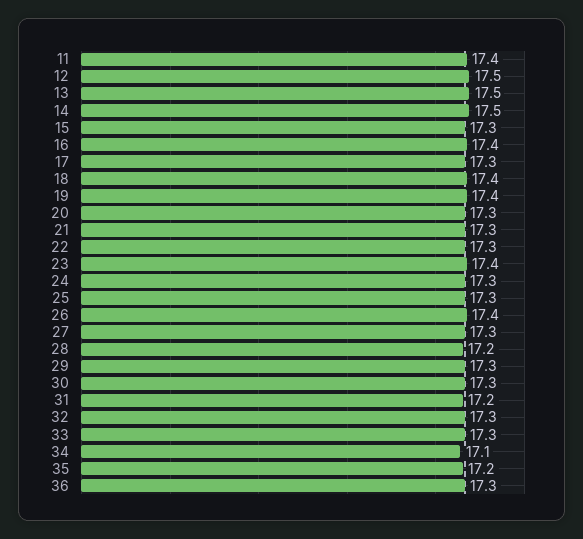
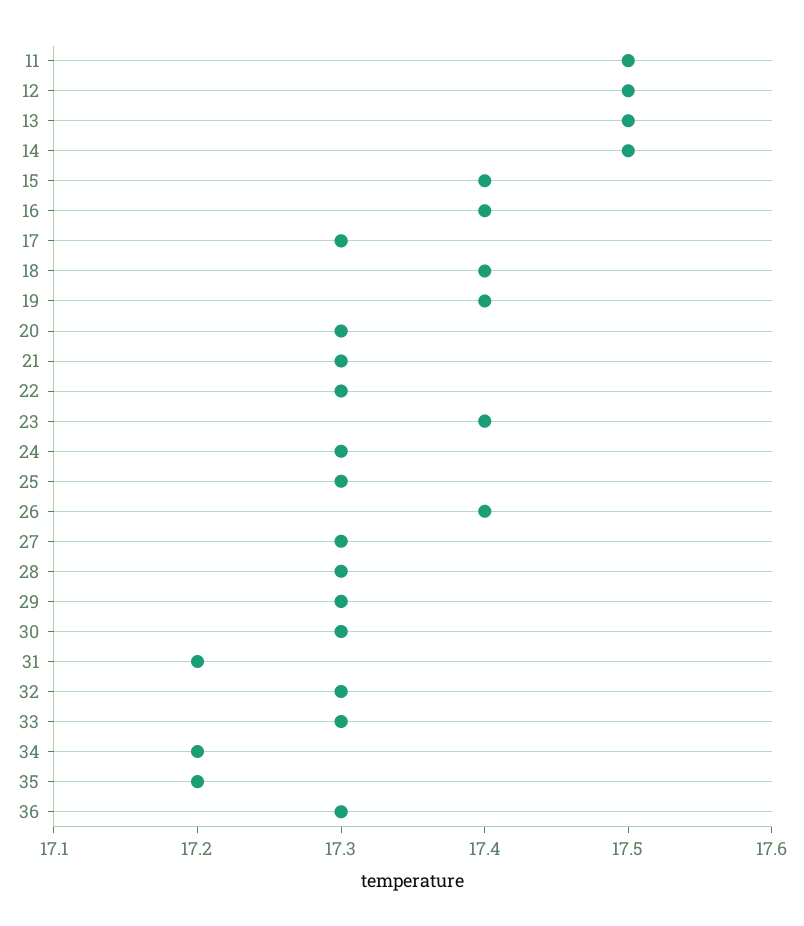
  {
-   "11": 17.4,
+   "11": 17.5,
    "12": 17.5,
    "13": 17.5,
    "14": 17.5,
-   "15": 17.3,
+   "15": 17.4,
    "16": 17.4,
    "17": 17.3,
    "18": 17.4,
    "19": 17.4,
    "20": 17.3,
    "21": 17.3,
    "22": 17.3,
    "23": 17.4,
    "24": 17.3,
    "25": 17.3,
    "26": 17.4,
    "27": 17.3,
-   "28": 17.2,
+   "28": 17.3,
    "29": 17.3,
    "30": 17.3,
    "31": 17.2,
    "32": 17.3,
    "33": 17.3,
-   "34": 17.1,
+   "34": 17.2,
    "35": 17.2,
    "36": 17.3
  }

